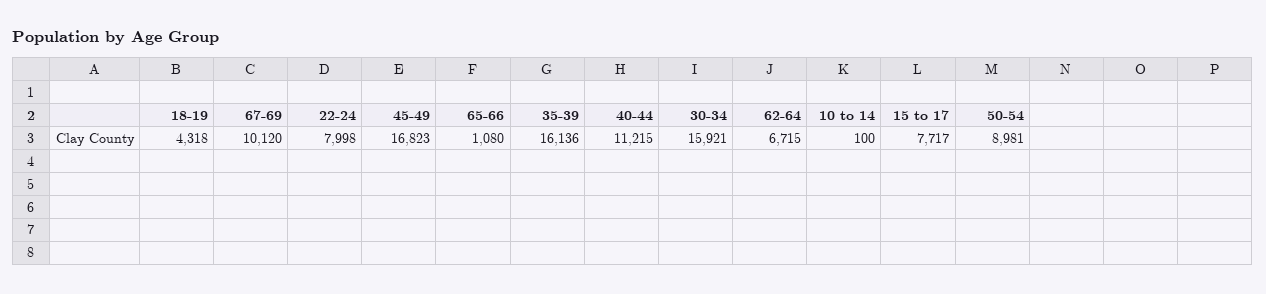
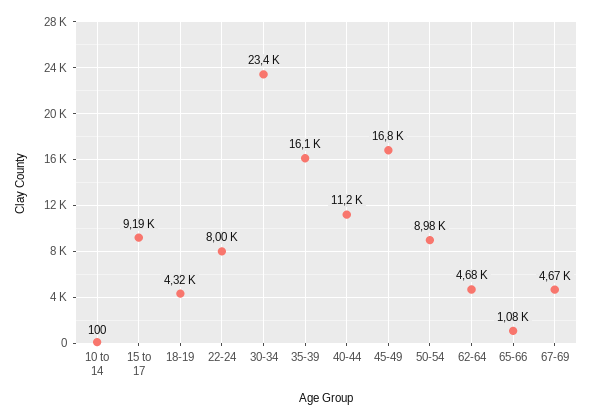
  {
    "18-19": 4318,
-   "67-69": 10120,
+   "67-69": 4670,
    "22-24": 7998,
    "45-49": 16823,
    "65-66": 1080,
    "35-39": 16136,
    "40-44": 11215,
-   "30-34": 15921,
+   "30-34": 23400,
-   "62-64": 6715,
+   "62-64": 4680,
    "10 to 14": 100,
-   "15 to 17": 7717,
+   "15 to 17": 9190,
    "50-54": 8981
  }

